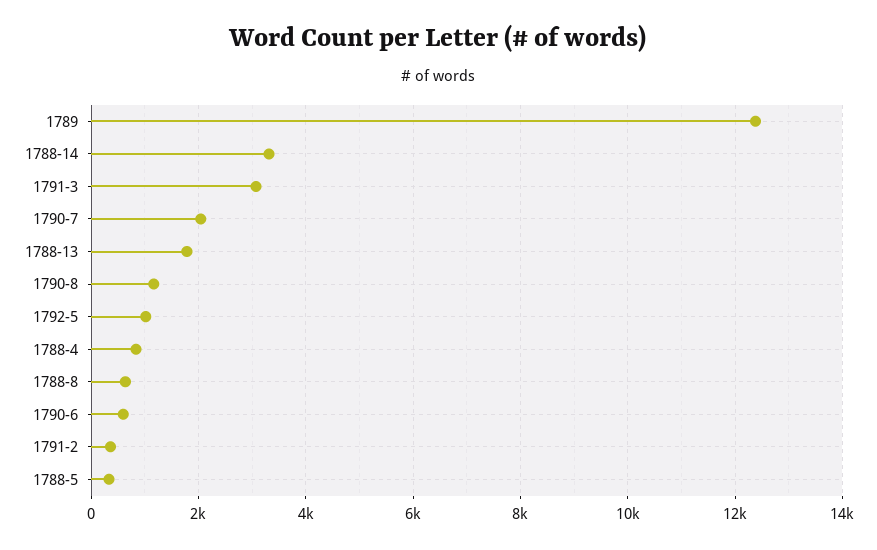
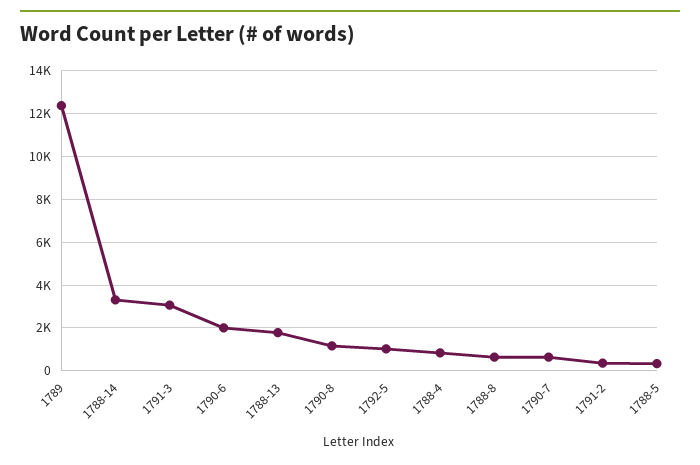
  {
    "1789": 12400,
    "1788-14": 3400,
    "1791-3": 3000,
-   "1790-7": 2000,
+   "1790-7": 500,
    "1788-13": 1800,
    "1790-8": 1200,
    "1792-5": 1000,
    "1788-4": 800,
    "1788-8": 600,
-   "1790-6": 600,
+   "1790-6": 2000,
    "1791-2": 400,
    "1788-5": 400
  }

